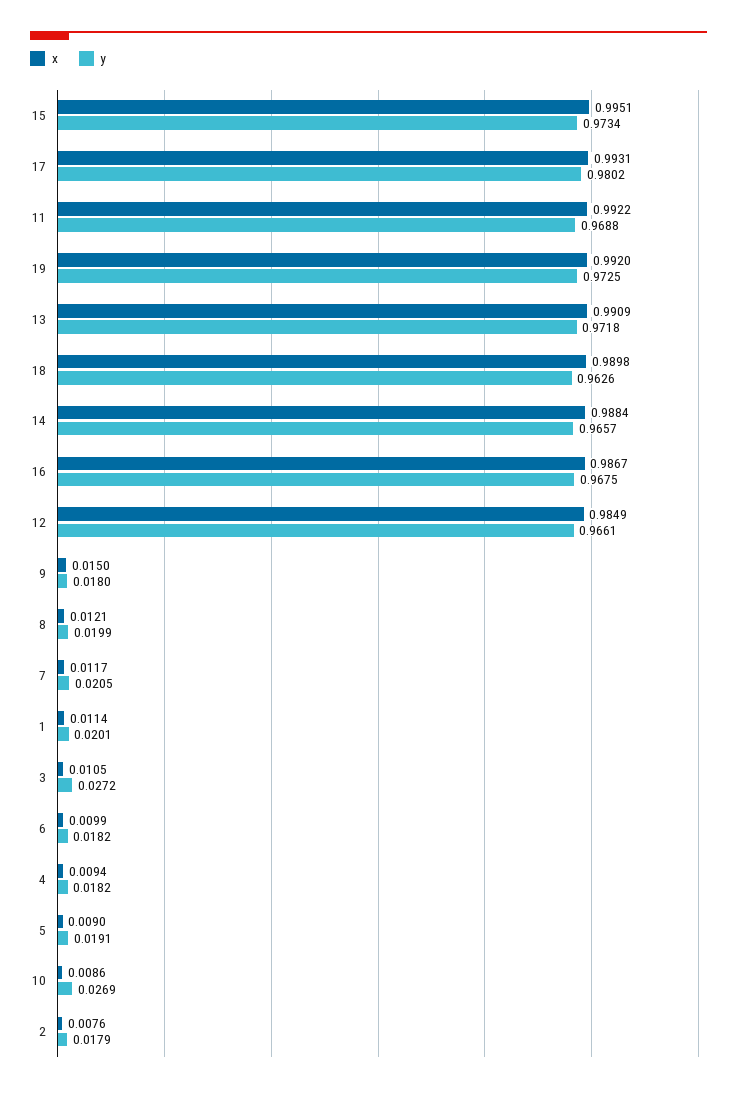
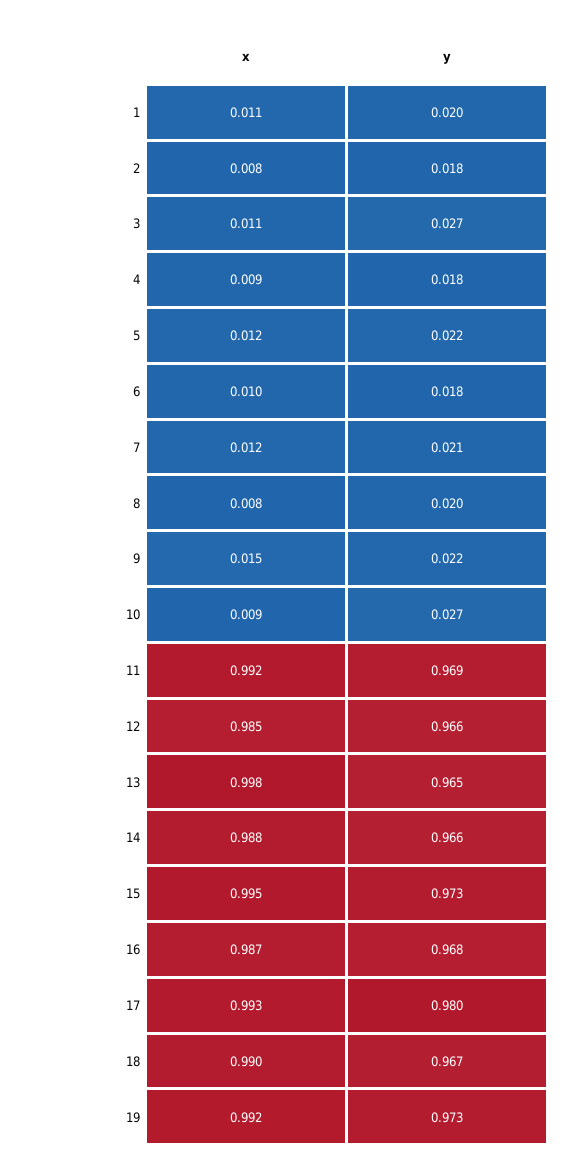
  {
    "x": {
      "15": 0.9951,
      "17": 0.9931,
      "11": 0.9922,
      "19": 0.992,
-     "13": 0.9909,
+     "13": 0.998,
      "18": 0.9898,
      "14": 0.9884,
      "16": 0.9867,
      "12": 0.9849,
      "9": 0.015,
-     "8": 0.0121,
+     "8": 0.008,
      "7": 0.0117,
      "1": 0.0114,
      "3": 0.0105,
      "6": 0.0099,
      "4": 0.0094,
-     "5": 0.009,
+     "5": 0.012,
      "10": 0.0086,
      "2": 0.0076
    },
    "y": {
      "15": 0.9734,
      "17": 0.9802,
      "11": 0.9688,
      "19": 0.9725,
-     "13": 0.9718,
+     "13": 0.965,
-     "18": 0.9626,
+     "18": 0.967,
      "14": 0.9657,
      "16": 0.9675,
      "12": 0.9661,
-     "9": 0.018,
+     "9": 0.022,
      "8": 0.0199,
      "7": 0.0205,
      "1": 0.0201,
      "3": 0.0272,
      "6": 0.0182,
      "4": 0.0182,
-     "5": 0.0191,
+     "5": 0.022,
      "10": 0.0269,
      "2": 0.0179
    }
  }

